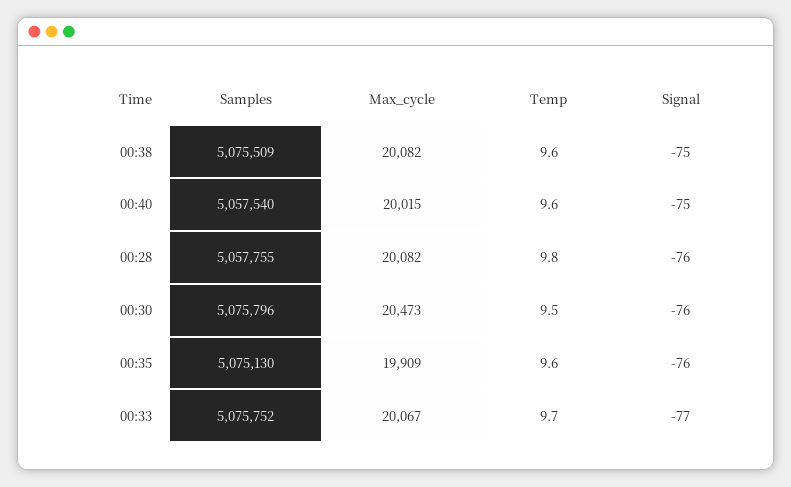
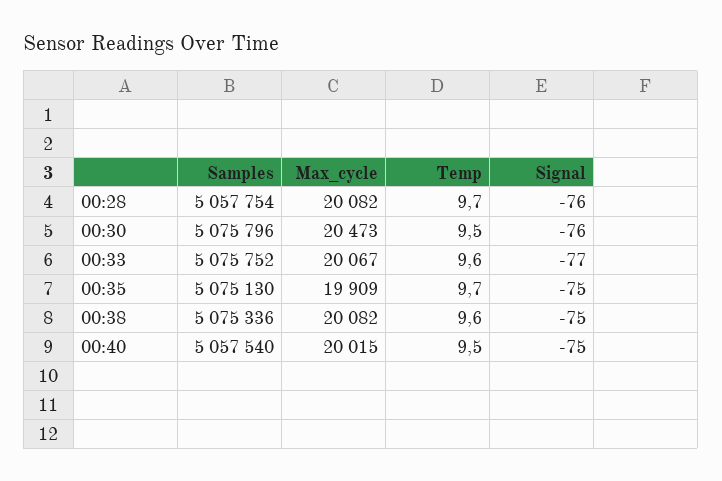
  {
    "Samples": {
-     "00:38": 5075509,
+     "00:38": 5075336,
      "00:40": 5057540,
-     "00:28": 5057755,
+     "00:28": 5057754,
      "00:30": 5075796,
      "00:35": 5075130,
      "00:33": 5075752
    },
    "Max_cycle": {
      "00:38": 20082,
      "00:40": 20015,
      "00:28": 20082,
      "00:30": 20473,
      "00:35": 19909,
      "00:33": 20067
    },
    "Temp": {
      "00:38": 9.6,
-     "00:40": 9.6,
+     "00:40": 9.5,
-     "00:28": 9.8,
+     "00:28": 9.7,
      "00:30": 9.5,
-     "00:35": 9.6,
+     "00:35": 9.7,
-     "00:33": 9.7
+     "00:33": 9.6
    },
    "Signal": {
      "00:38": -75,
      "00:40": -75,
      "00:28": -76,
      "00:30": -76,
-     "00:35": -76,
+     "00:35": -75,
      "00:33": -77
    }
  }

